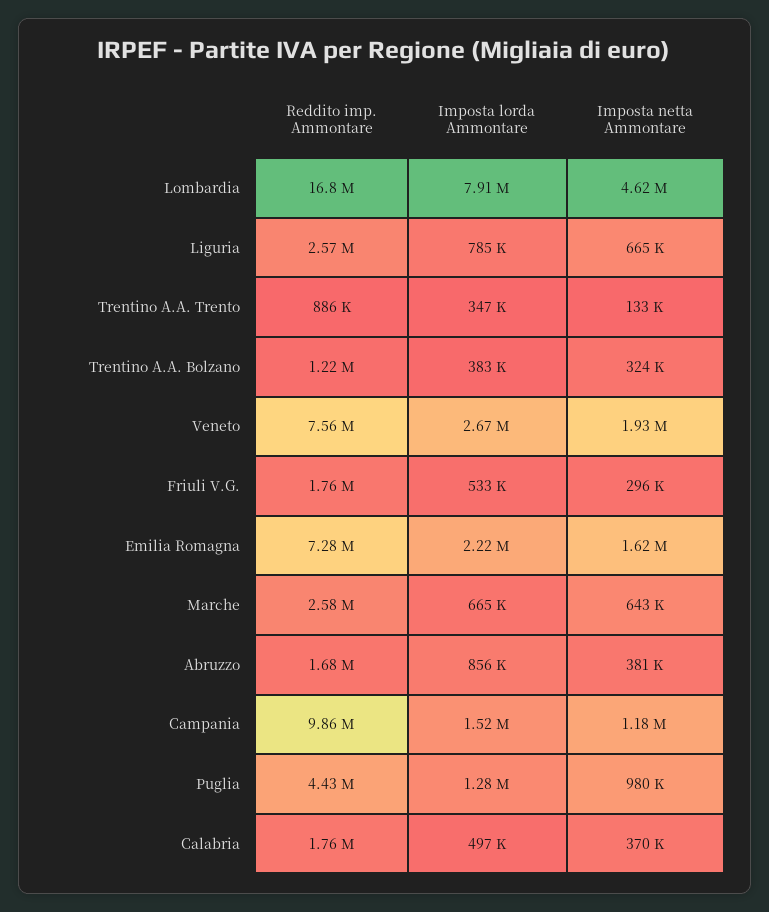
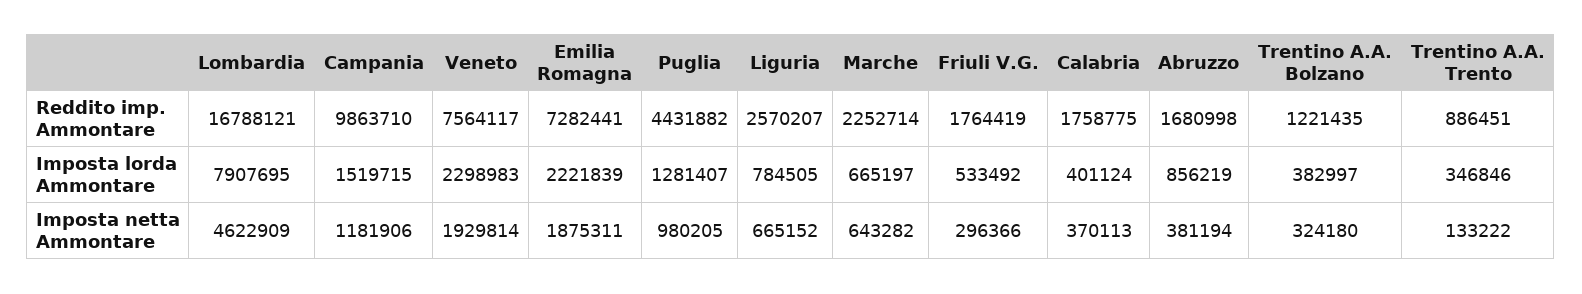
  {
    "Reddito imp. Ammontare": {
      "Lombardia": 16788121,
      "Liguria": 2570207,
      "Trentino A.A. Trento": 886451,
      "Trentino A.A. Bolzano": 1221435,
      "Veneto": 7564117,
      "Friuli V.G.": 1764419,
      "Emilia Romagna": 7282441,
-     "Marche": 2580000,
+     "Marche": 2252714,
      "Abruzzo": 1680998,
      "Campania": 9863710,
      "Puglia": 4431882,
      "Calabria": 1758775
    },
    "Imposta lorda Ammontare": {
      "Lombardia": 7907695,
      "Liguria": 784505,
      "Trentino A.A. Trento": 346846,
      "Trentino A.A. Bolzano": 382997,
-     "Veneto": 2670000,
+     "Veneto": 2298983,
      "Friuli V.G.": 533492,
      "Emilia Romagna": 2221839,
      "Marche": 665197,
      "Abruzzo": 856219,
      "Campania": 1519715,
      "Puglia": 1281407,
-     "Calabria": 497000
+     "Calabria": 401124
    },
    "Imposta netta Ammontare": {
      "Lombardia": 4622909,
      "Liguria": 665152,
      "Trentino A.A. Trento": 133222,
      "Trentino A.A. Bolzano": 324180,
      "Veneto": 1929814,
      "Friuli V.G.": 296366,
-     "Emilia Romagna": 1620000,
+     "Emilia Romagna": 1875311,
      "Marche": 643282,
      "Abruzzo": 381194,
      "Campania": 1181906,
      "Puglia": 980205,
      "Calabria": 370113
    }
  }

